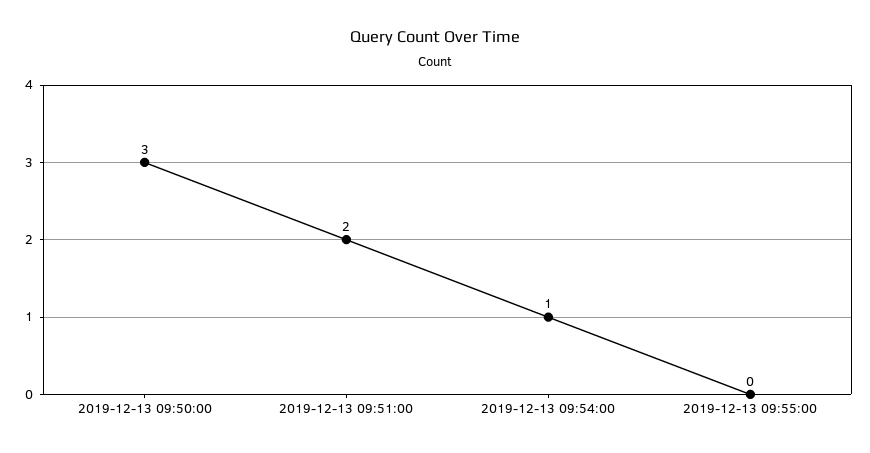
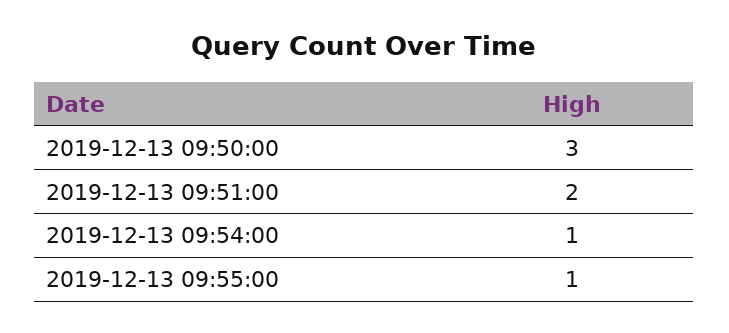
  {
    "2019-12-13 09:50:00": 3,
    "2019-12-13 09:51:00": 2,
    "2019-12-13 09:54:00": 1,
-   "2019-12-13 09:55:00": 0
+   "2019-12-13 09:55:00": 1
  }

